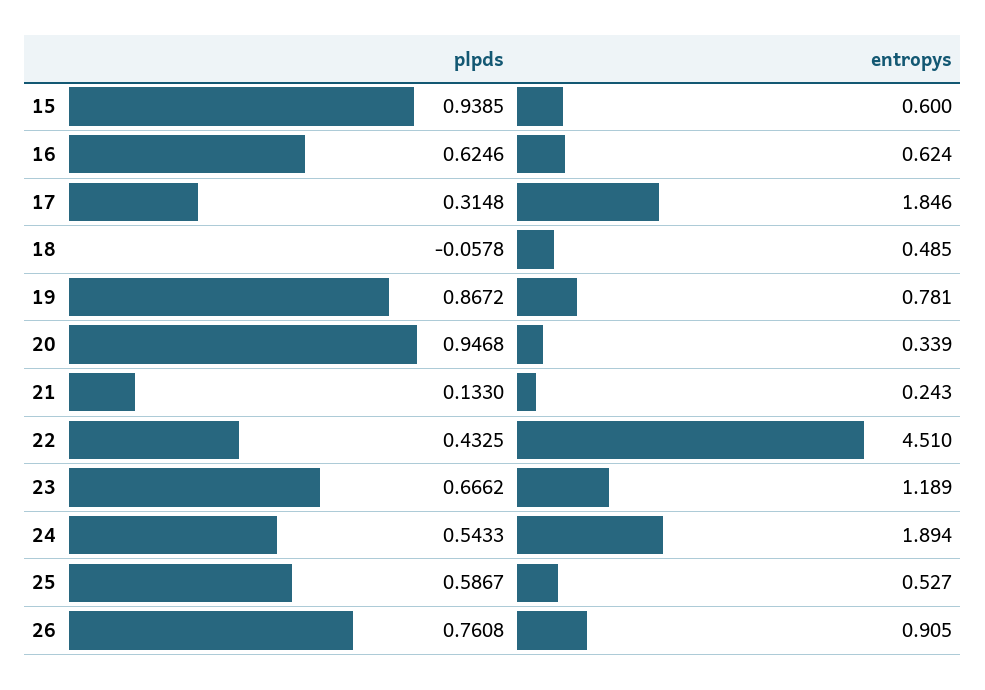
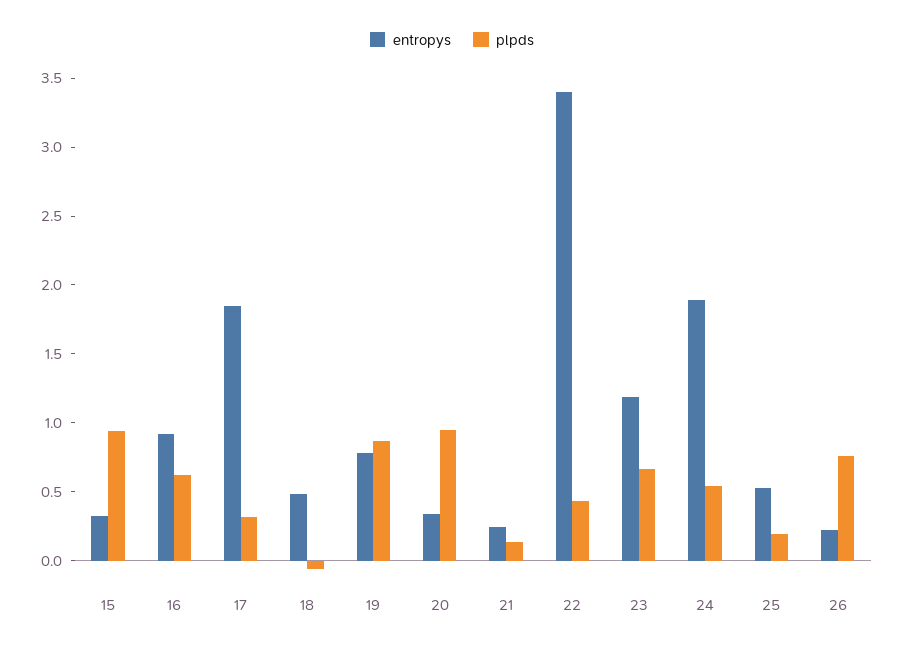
  {
    "plpds": {
      "15": 0.9385,
      "16": 0.6246,
      "17": 0.3148,
      "18": -0.0578,
      "19": 0.8672,
      "20": 0.9468,
      "21": 0.133,
      "22": 0.4325,
      "23": 0.6662,
      "24": 0.5433,
-     "25": 0.5867,
+     "25": 0.2,
      "26": 0.7608
    },
    "entropys": {
-     "15": 0.6,
+     "15": 0.3,
-     "16": 0.624,
+     "16": 0.9,
      "17": 1.846,
      "18": 0.485,
      "19": 0.781,
      "20": 0.339,
      "21": 0.243,
-     "22": 4.51,
+     "22": 3.4,
      "23": 1.189,
      "24": 1.894,
      "25": 0.527,
-     "26": 0.905
+     "26": 0.2
    }
  }

